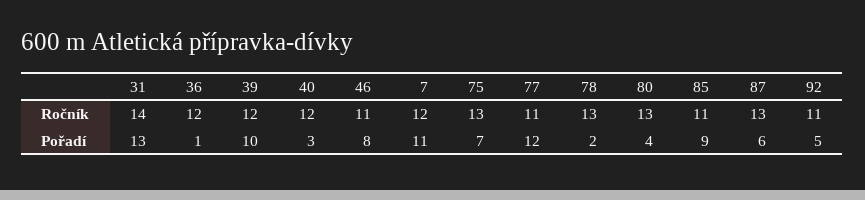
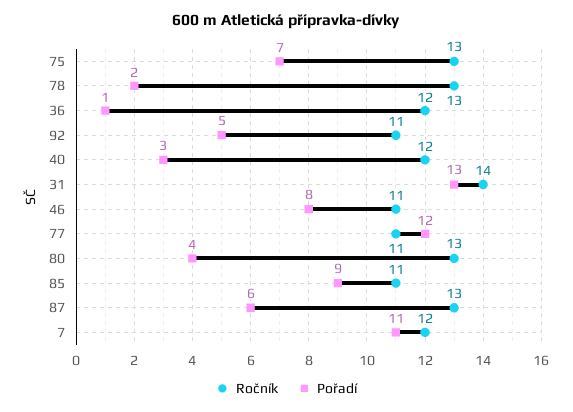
  {
    "Ročník": {
      "31": 14,
      "36": 12,
-     "39": 12,
      "40": 12,
      "46": 11,
      "7": 12,
      "75": 13,
      "77": 11,
      "78": 13,
      "80": 13,
      "85": 11,
      "87": 13,
      "92": 11
    },
    "Pořadí": {
      "31": 13,
      "36": 1,
-     "39": 10,
      "40": 3,
      "46": 8,
      "7": 11,
      "75": 7,
      "77": 12,
      "78": 2,
      "80": 4,
      "85": 9,
      "87": 6,
      "92": 5
    }
  }

